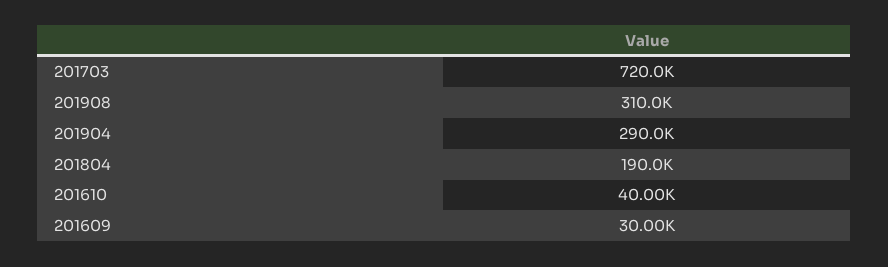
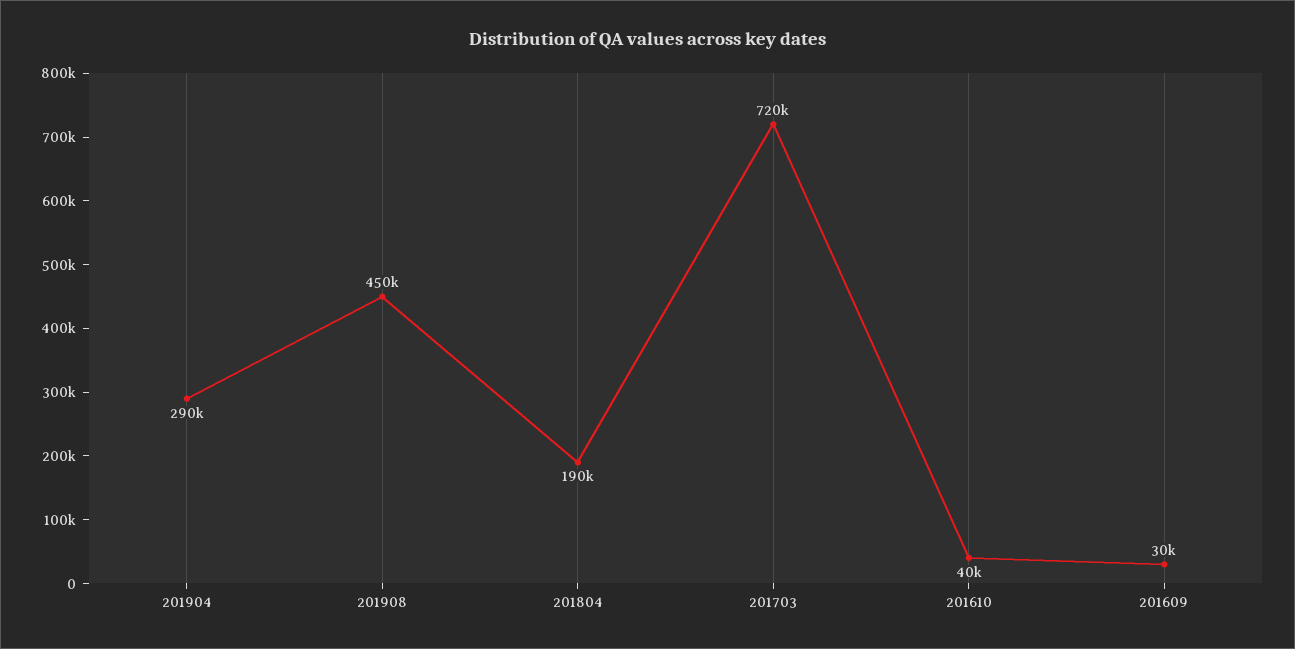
  {
    "201703": 720000,
-   "201908": 310000,
+   "201908": 450000,
    "201904": 290000,
    "201804": 190000,
    "201610": 40000,
    "201609": 30000
  }

